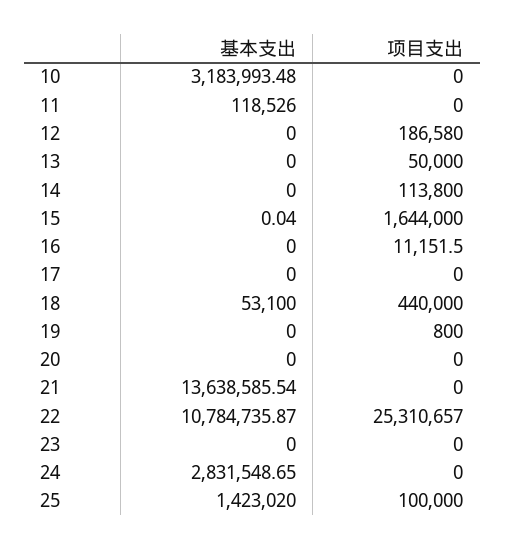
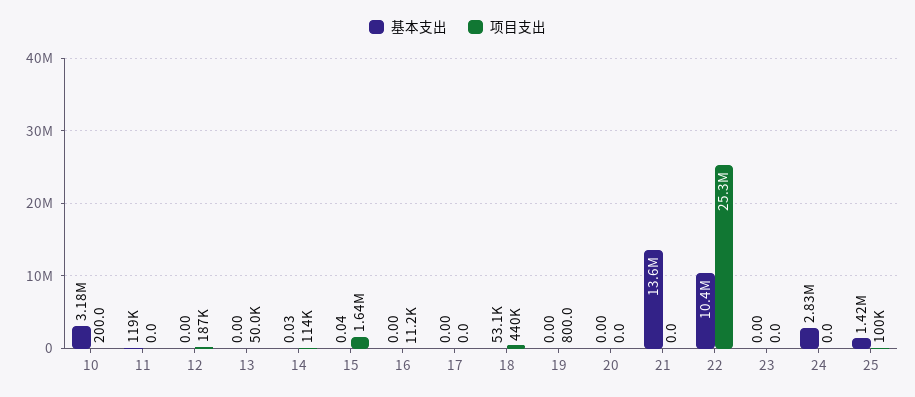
  {
    "基本支出": {
      "10": 3183993.48,
      "11": 118526,
      "12": 0,
      "13": 0,
-     "14": 0,
+     "14": 0.03,
      "15": 0.04,
      "16": 0,
      "17": 0,
      "18": 53100,
      "19": 0,
      "20": 0,
      "21": 13638585.54,
-     "22": 10784735.87,
+     "22": 10400000,
      "23": 0,
      "24": 2831548.65,
      "25": 1423020
    },
    "项目支出": {
-     "10": 0,
+     "10": 200,
      "11": 0,
      "12": 186580,
      "13": 50000,
      "14": 113800,
      "15": 1644000,
      "16": 11151.5,
      "17": 0,
      "18": 440000,
      "19": 800,
      "20": 0,
      "21": 0,
      "22": 25310657,
      "23": 0,
      "24": 0,
      "25": 100000
    }
  }

